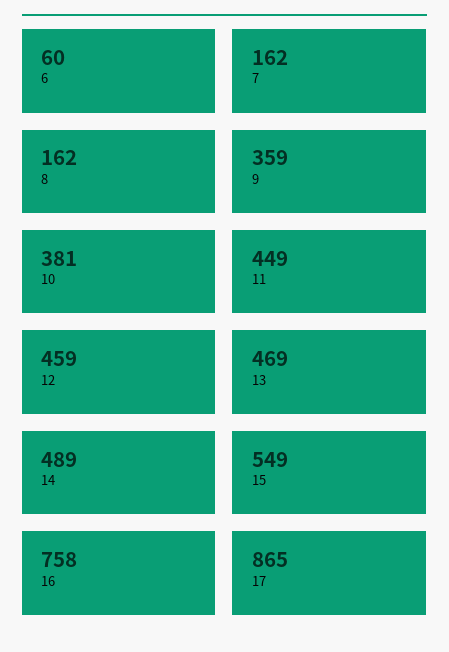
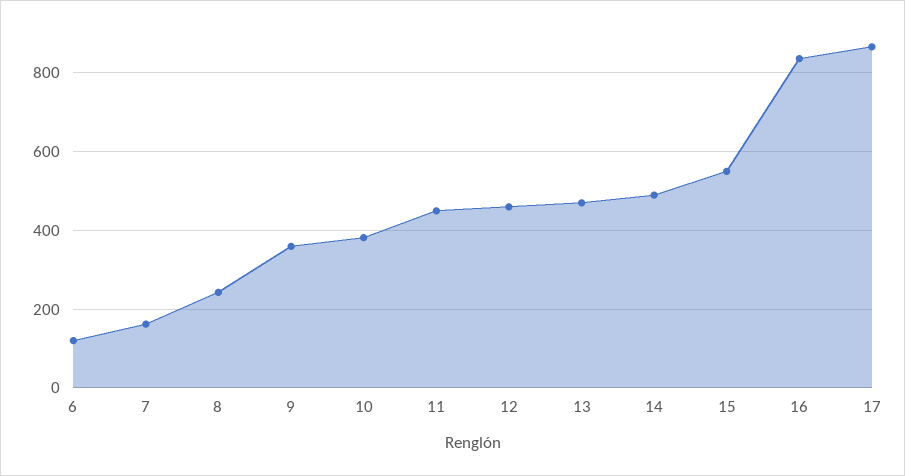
  {
-   "6": 60,
+   "6": 120,
    "7": 162,
-   "8": 162,
+   "8": 240,
    "9": 359,
    "10": 381,
    "11": 449,
    "12": 459,
    "13": 469,
    "14": 489,
    "15": 549,
-   "16": 758,
+   "16": 840,
    "17": 865
  }

